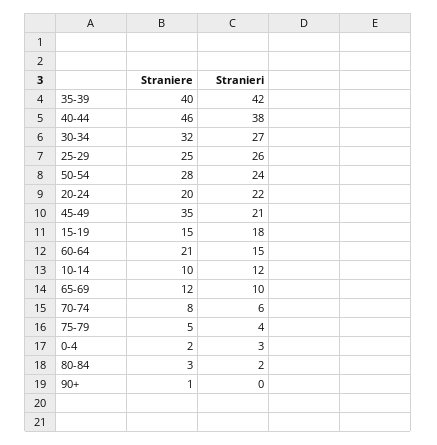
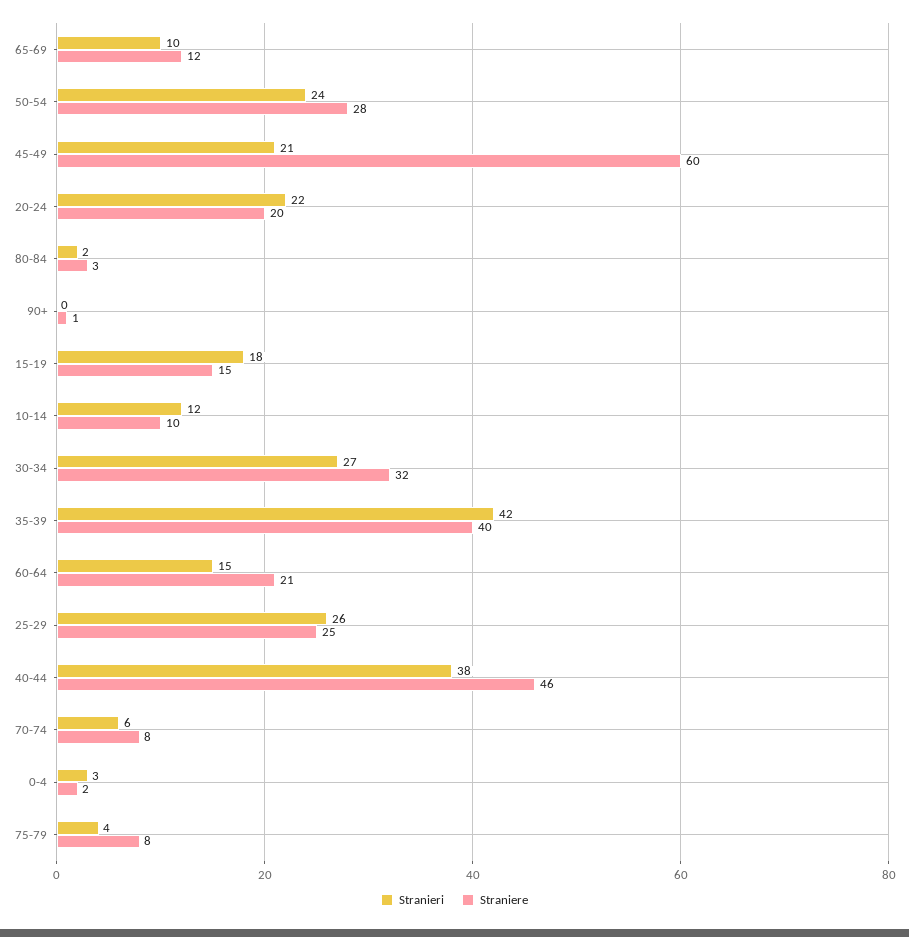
  {
    "Straniere": {
      "35-39": 40,
      "40-44": 46,
      "30-34": 32,
      "25-29": 25,
      "50-54": 28,
      "20-24": 20,
-     "45-49": 35,
+     "45-49": 60,
      "15-19": 15,
      "60-64": 21,
      "10-14": 10,
      "65-69": 12,
      "70-74": 8,
-     "75-79": 5,
+     "75-79": 8,
      "0-4": 2,
      "80-84": 3,
      "90+": 1
    },
    "Stranieri": {
      "35-39": 42,
      "40-44": 38,
      "30-34": 27,
      "25-29": 26,
      "50-54": 24,
      "20-24": 22,
      "45-49": 21,
      "15-19": 18,
      "60-64": 15,
      "10-14": 12,
      "65-69": 10,
      "70-74": 6,
      "75-79": 4,
      "0-4": 3,
      "80-84": 2,
      "90+": 0
    }
  }

